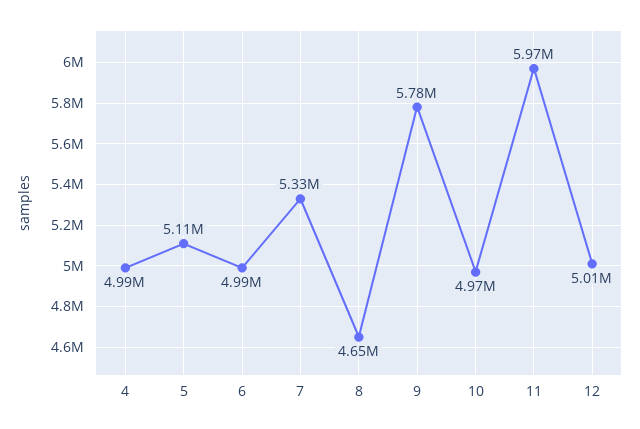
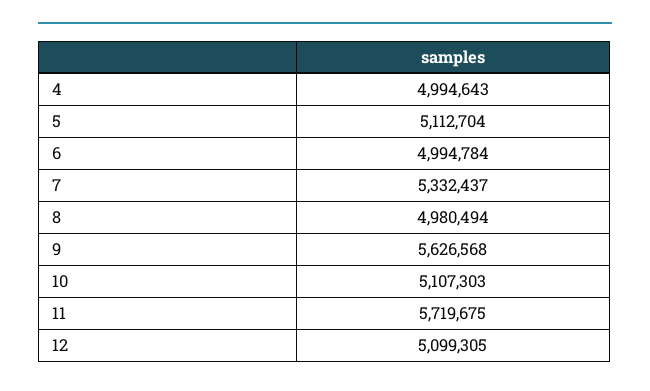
  {
    "4": 4994643,
    "5": 5112704,
    "6": 4994784,
    "7": 5332437,
-   "8": 4650000,
+   "8": 4980494,
-   "9": 5780000,
+   "9": 5626568,
-   "10": 4970000,
+   "10": 5107303,
-   "11": 5970000,
+   "11": 5719675,
-   "12": 5010000
+   "12": 5099305
  }

